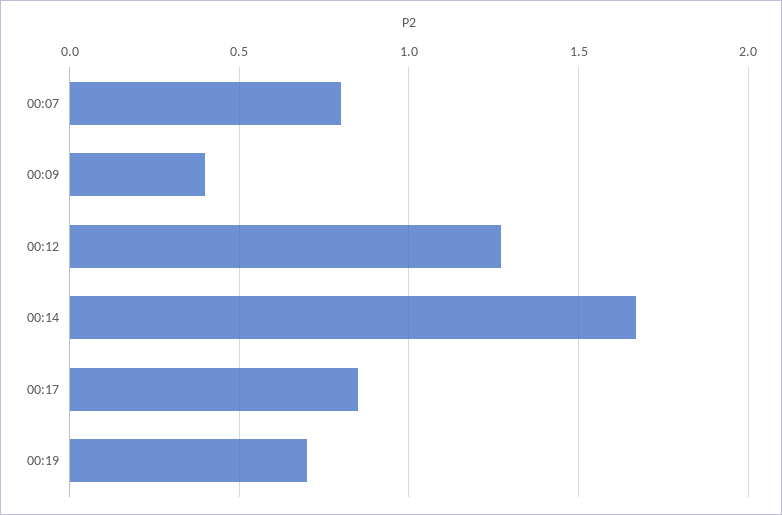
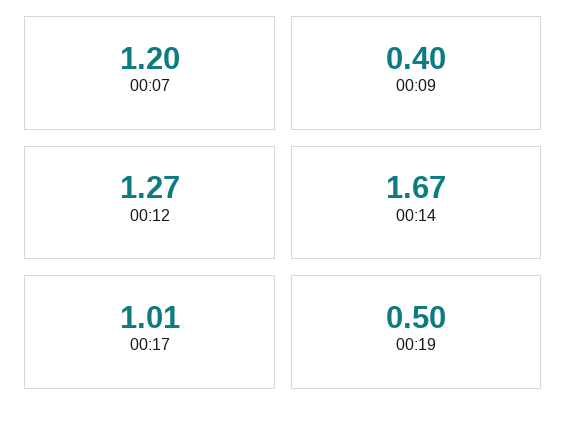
  {
-   "00:07": 0.8,
+   "00:07": 1.2,
    "00:09": 0.4,
    "00:12": 1.27,
    "00:14": 1.67,
-   "00:17": 0.85,
+   "00:17": 1.01,
-   "00:19": 0.7
+   "00:19": 0.5
  }

